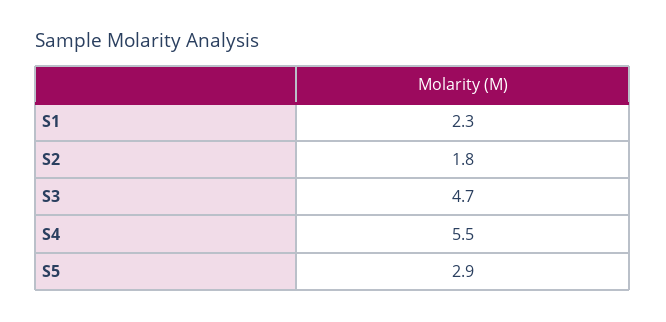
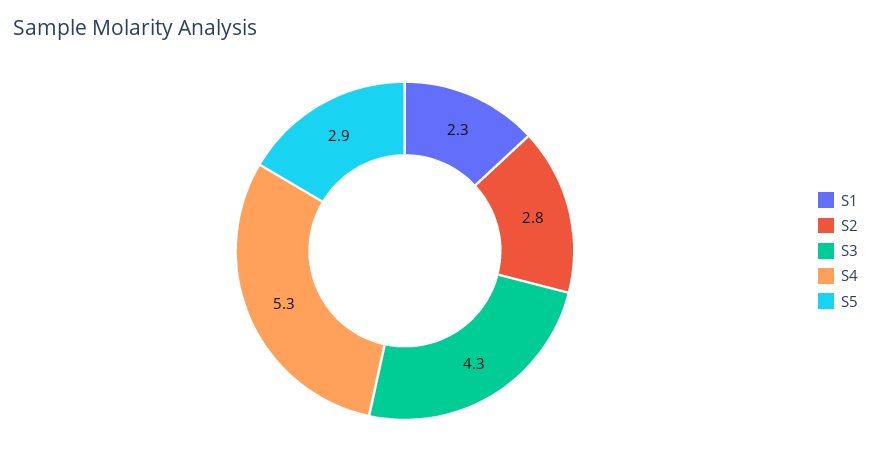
  {
    "S1": 2.3,
-   "S2": 1.8,
+   "S2": 2.8,
-   "S3": 4.7,
+   "S3": 4.3,
-   "S4": 5.5,
+   "S4": 5.3,
    "S5": 2.9
  }

